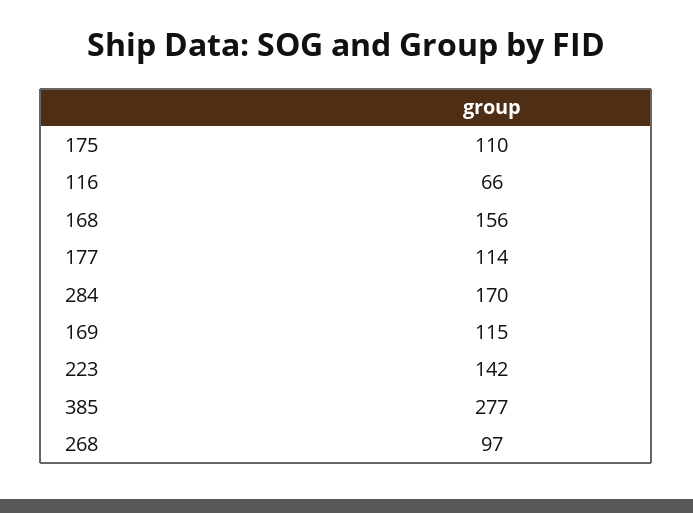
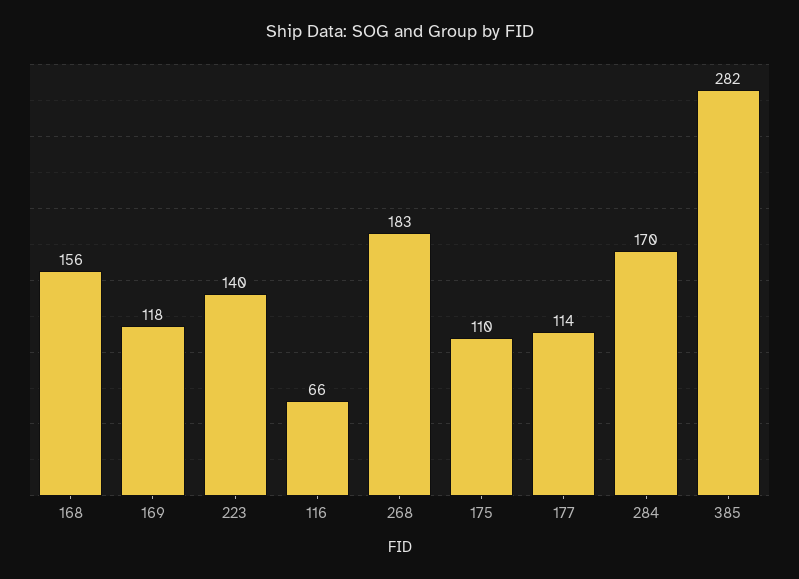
  {
    "175": 110,
    "116": 66,
    "168": 156,
    "177": 114,
    "284": 170,
-   "169": 115,
+   "169": 118,
-   "223": 142,
+   "223": 140,
-   "385": 277,
+   "385": 282,
-   "268": 97
+   "268": 183
  }

